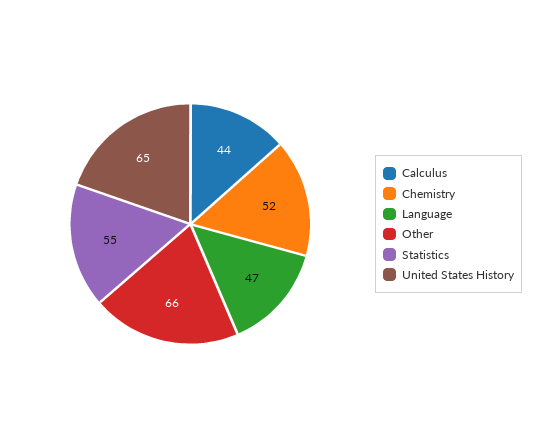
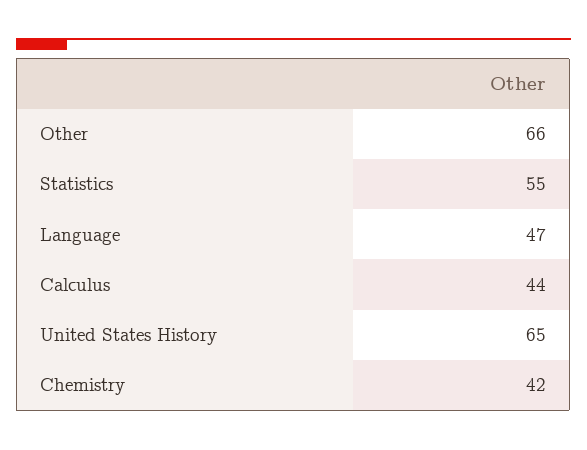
  {
    "Calculus": 44,
-   "Chemistry": 52,
+   "Chemistry": 42,
    "Language": 47,
    "Other": 66,
    "Statistics": 55,
    "United States History": 65
  }

